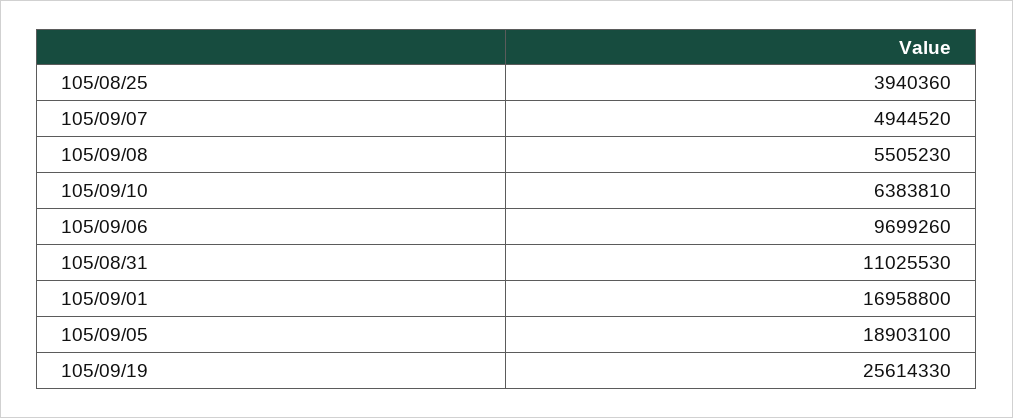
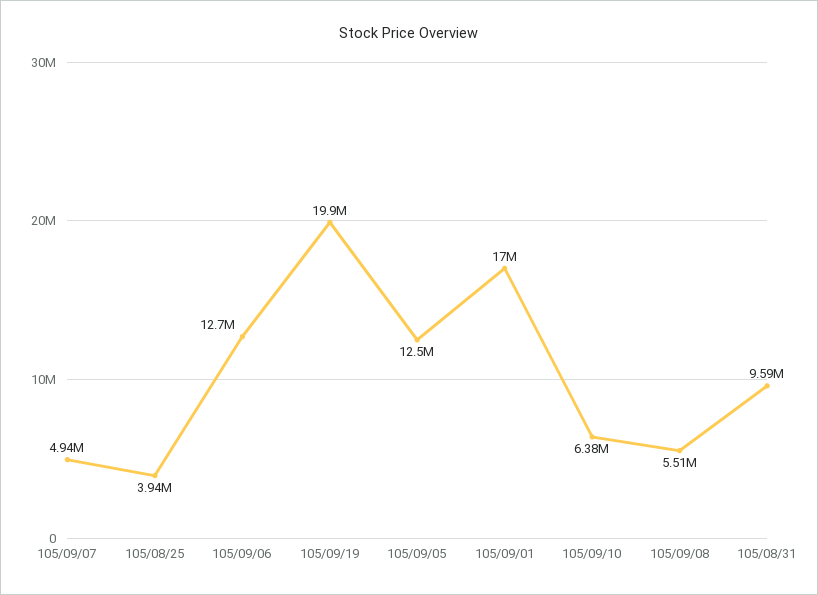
  {
    "105/08/25": 3940360,
    "105/09/07": 4944520,
    "105/09/08": 5505230,
    "105/09/10": 6383810,
-   "105/09/06": 9699260,
+   "105/09/06": 12700000,
-   "105/08/31": 11025530,
+   "105/08/31": 9590000,
    "105/09/01": 16958800,
-   "105/09/05": 18903100,
+   "105/09/05": 12500000,
-   "105/09/19": 25614330
+   "105/09/19": 19900000
  }

